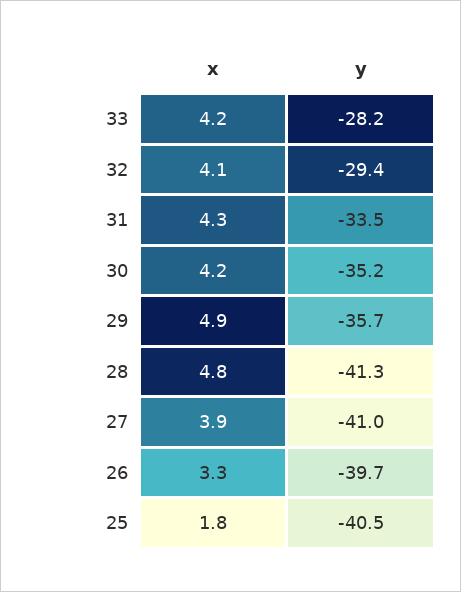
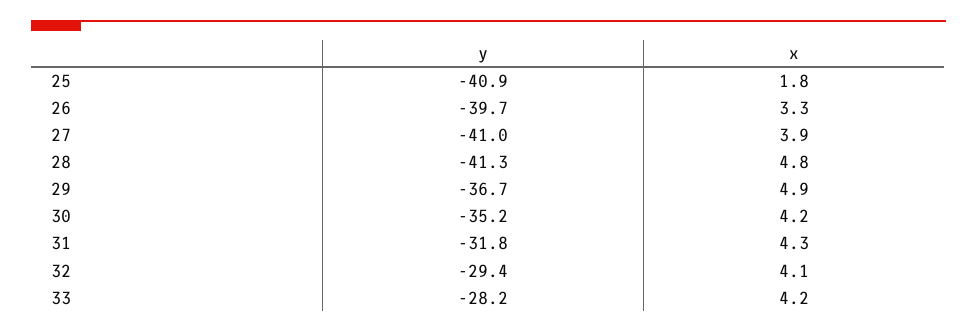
  {
    "x": {
      "33": 4.2,
      "32": 4.1,
      "31": 4.3,
      "30": 4.2,
      "29": 4.9,
      "28": 4.8,
      "27": 3.9,
      "26": 3.3,
      "25": 1.8
    },
    "y": {
      "33": -28.2,
      "32": -29.4,
-     "31": -33.5,
+     "31": -31.8,
      "30": -35.2,
-     "29": -35.7,
+     "29": -36.7,
      "28": -41.3,
      "27": -41,
      "26": -39.7,
-     "25": -40.5
+     "25": -40.9
    }
  }

